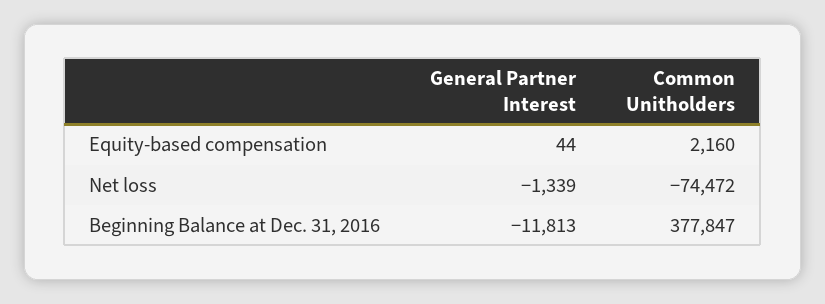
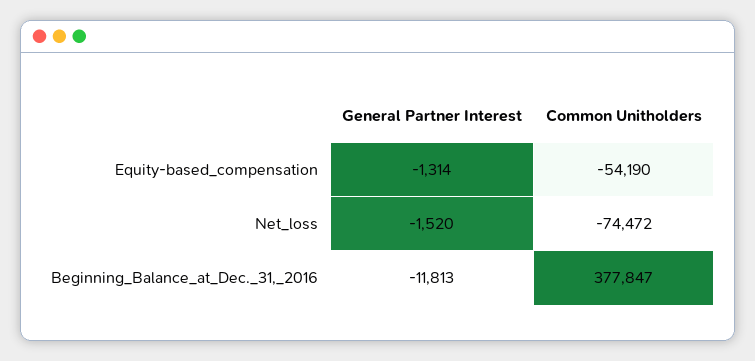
  {
    "General Partner Interest": {
-     "Equity-based compensation": 44,
+     "Equity-based compensation": -1314,
-     "Net loss": -1339,
+     "Net loss": -1520,
      "Beginning Balance at Dec. 31, 2016": -11813
    },
    "Common Unitholders": {
-     "Equity-based compensation": 2160,
+     "Equity-based compensation": -54190,
      "Net loss": -74472,
      "Beginning Balance at Dec. 31, 2016": 377847
    }
  }

